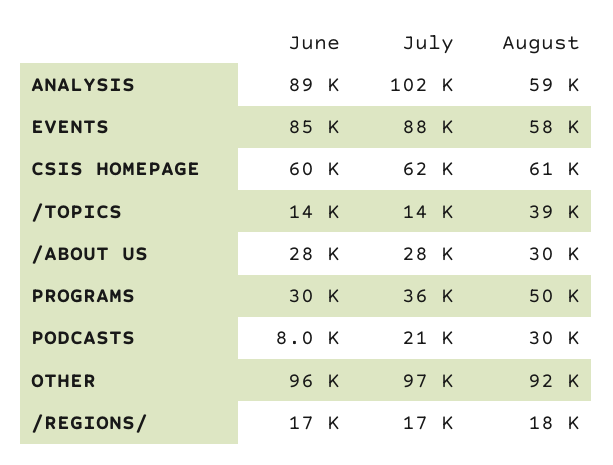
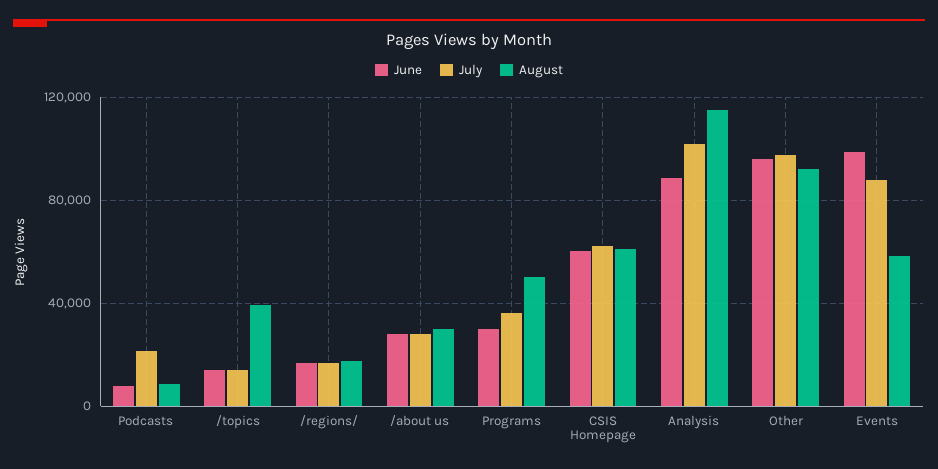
  {
    "June": {
      "ANALYSIS": 89000,
-     "EVENTS": 85000,
+     "EVENTS": 100000,
      "CSIS HOMEPAGE": 60000,
      "/TOPICS": 14000,
      "/ABOUT US": 28000,
      "PROGRAMS": 30000,
      "PODCASTS": 8000,
      "OTHER": 96000,
      "/REGIONS/": 17000
    },
    "July": {
      "ANALYSIS": 102000,
      "EVENTS": 88000,
      "CSIS HOMEPAGE": 62000,
      "/TOPICS": 14000,
      "/ABOUT US": 28000,
      "PROGRAMS": 36000,
      "PODCASTS": 21000,
      "OTHER": 97000,
      "/REGIONS/": 17000
    },
    "August": {
-     "ANALYSIS": 59000,
+     "ANALYSIS": 115000,
      "EVENTS": 58000,
      "CSIS HOMEPAGE": 61000,
      "/TOPICS": 39000,
      "/ABOUT US": 30000,
      "PROGRAMS": 50000,
-     "PODCASTS": 30000,
+     "PODCASTS": 10000,
      "OTHER": 92000,
      "/REGIONS/": 18000
    }
  }

